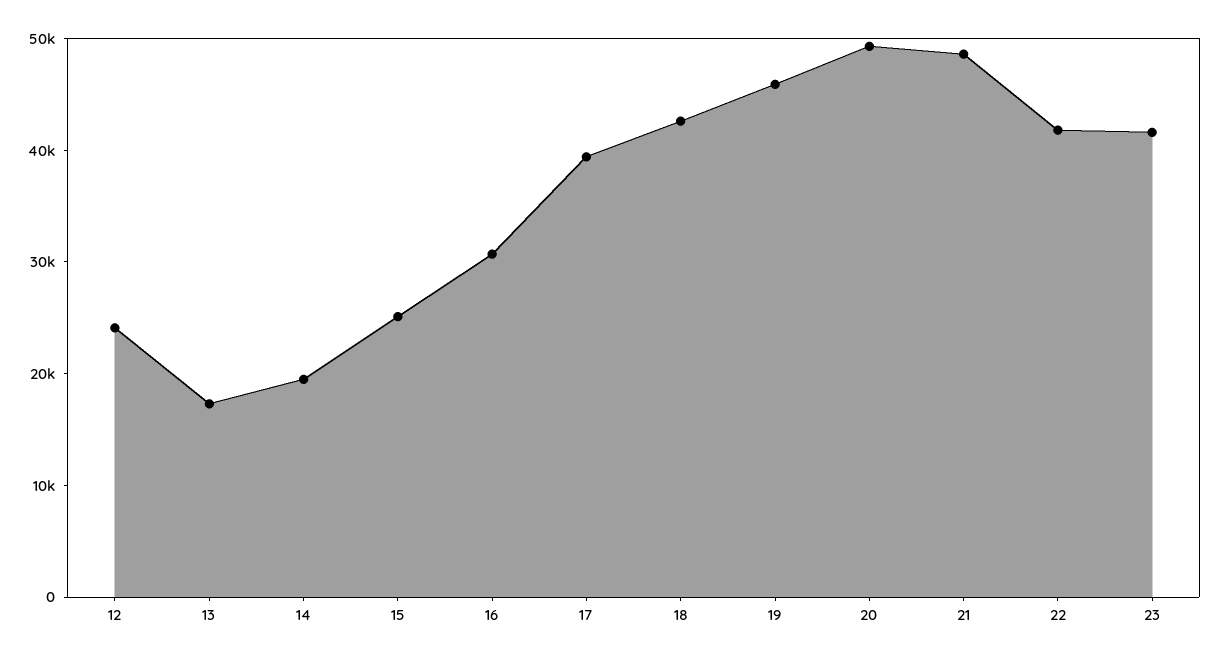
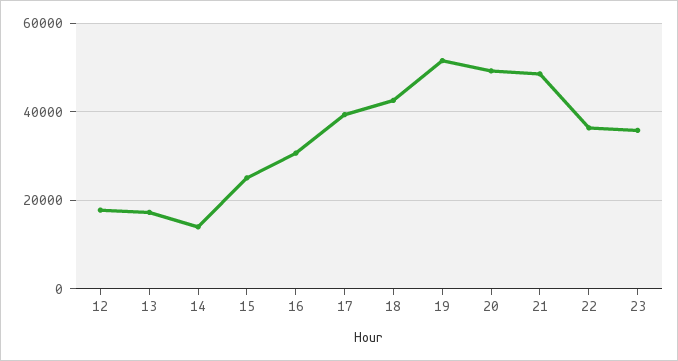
  {
-   "12": 24000,
+   "12": 18000,
    "13": 18000,
-   "14": 20000,
+   "14": 14000,
    "15": 26000,
    "16": 30000,
    "17": 40000,
    "18": 42000,
-   "19": 46000,
+   "19": 52000,
    "20": 50000,
    "21": 48000,
-   "22": 42000,
+   "22": 36000,
-   "23": 42000
+   "23": 36000
  }

